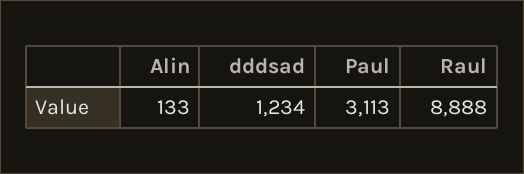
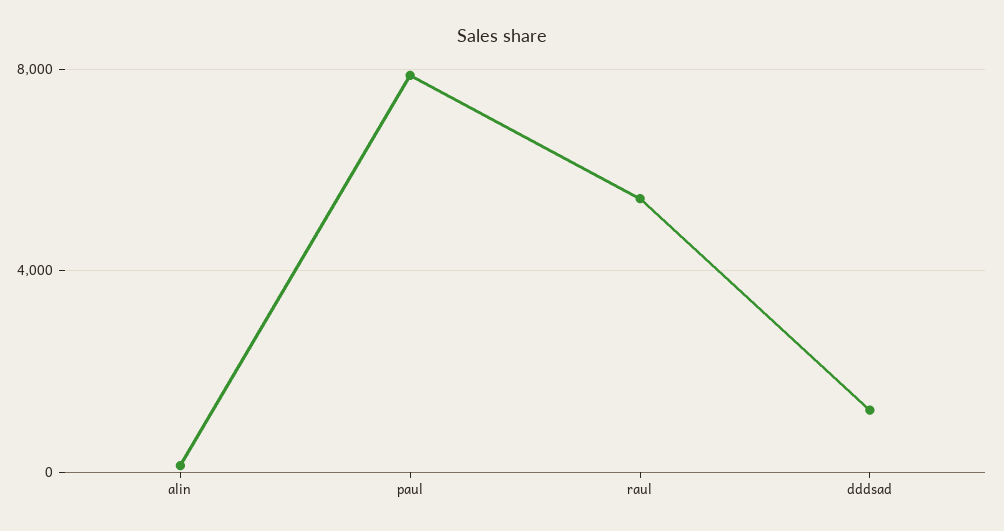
  {
    "Alin": 133,
    "dddsad": 1234,
-   "Paul": 3113,
+   "Paul": 8000,
-   "Raul": 8888
+   "Raul": 5500
  }

